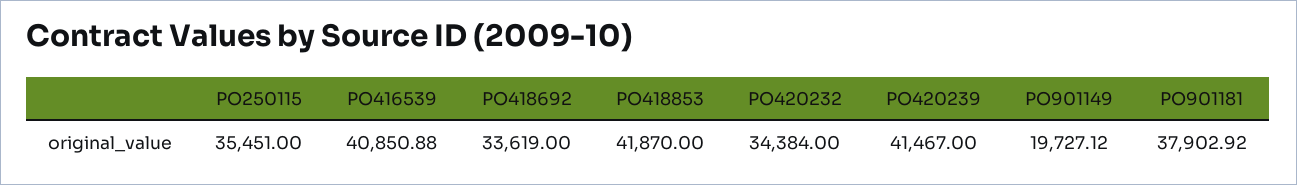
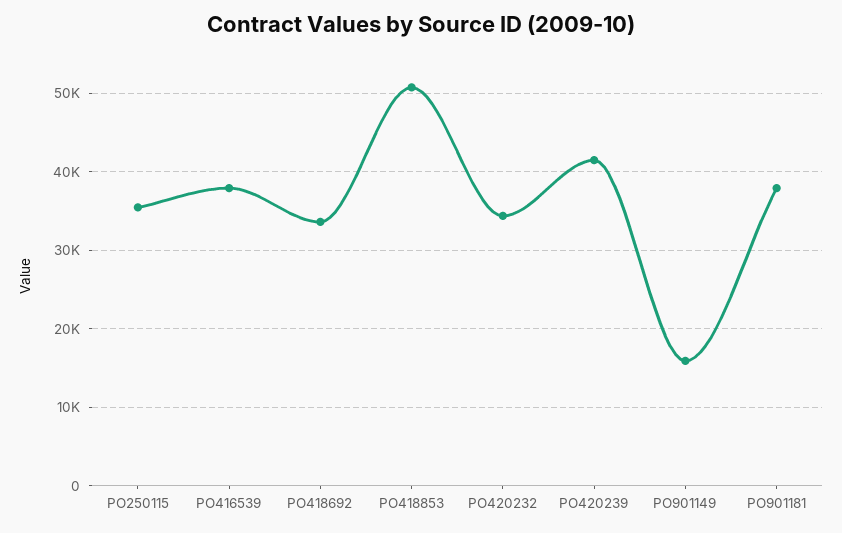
  {
    "PO250115": 35451,
-   "PO416539": 40850.88,
+   "PO416539": 38000,
    "PO418692": 33619,
-   "PO418853": 41870,
+   "PO418853": 51000,
    "PO420232": 34384,
    "PO420239": 41467,
-   "PO901149": 19727.12,
+   "PO901149": 16000,
    "PO901181": 37902.92
  }

